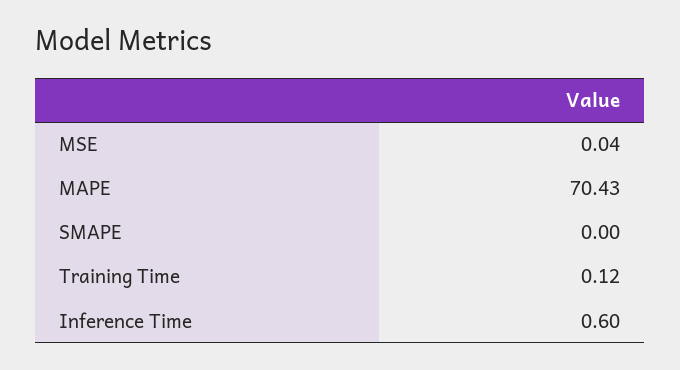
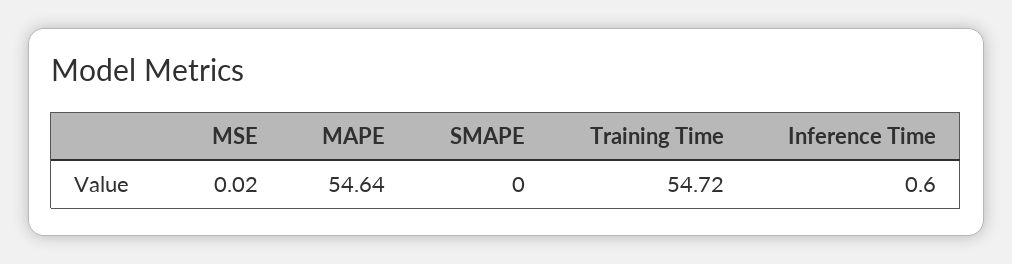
  {
-   "MSE": 0.04,
+   "MSE": 0.02,
-   "MAPE": 70.43,
+   "MAPE": 54.64,
    "SMAPE": 0,
-   "Training Time": 0.12,
+   "Training Time": 54.72,
    "Inference Time": 0.6
  }

